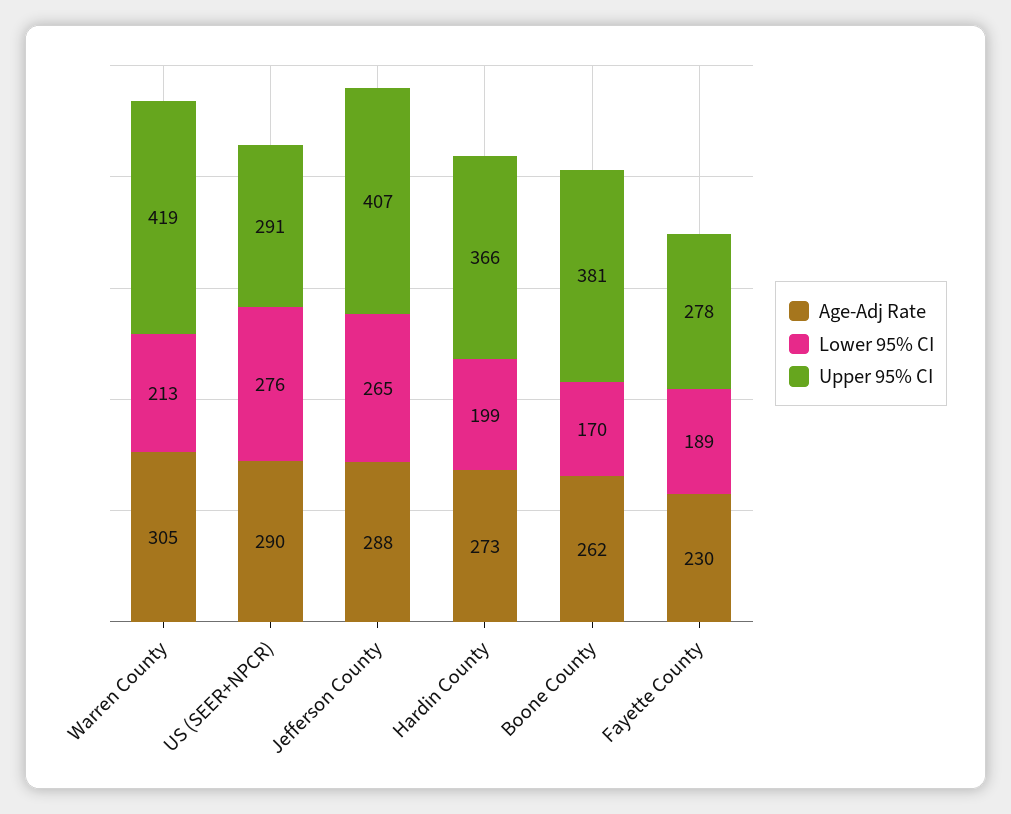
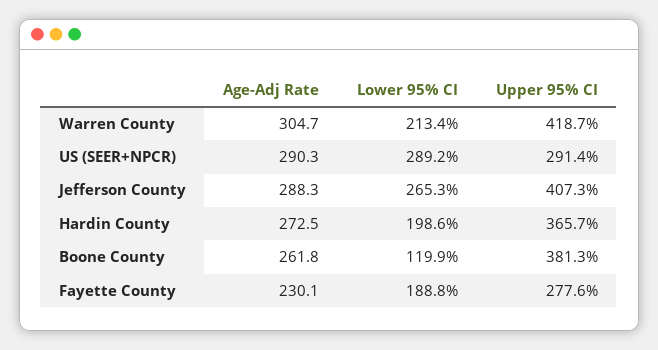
  {
    "Age-Adj Rate": {
      "Warren County": 304.7,
      "US (SEER+NPCR)": 290.3,
      "Jefferson County": 288.3,
      "Hardin County": 272.5,
      "Boone County": 261.8,
      "Fayette County": 230.1
    },
    "Lower 95% CI": {
      "Warren County": 213.4,
-     "US (SEER+NPCR)": 276,
+     "US (SEER+NPCR)": 289.2,
      "Jefferson County": 265.3,
      "Hardin County": 198.6,
-     "Boone County": 170,
+     "Boone County": 119.9,
      "Fayette County": 188.8
    },
    "Upper 95% CI": {
      "Warren County": 418.7,
      "US (SEER+NPCR)": 291.4,
      "Jefferson County": 407.3,
      "Hardin County": 365.7,
      "Boone County": 381.3,
      "Fayette County": 277.6
    }
  }

